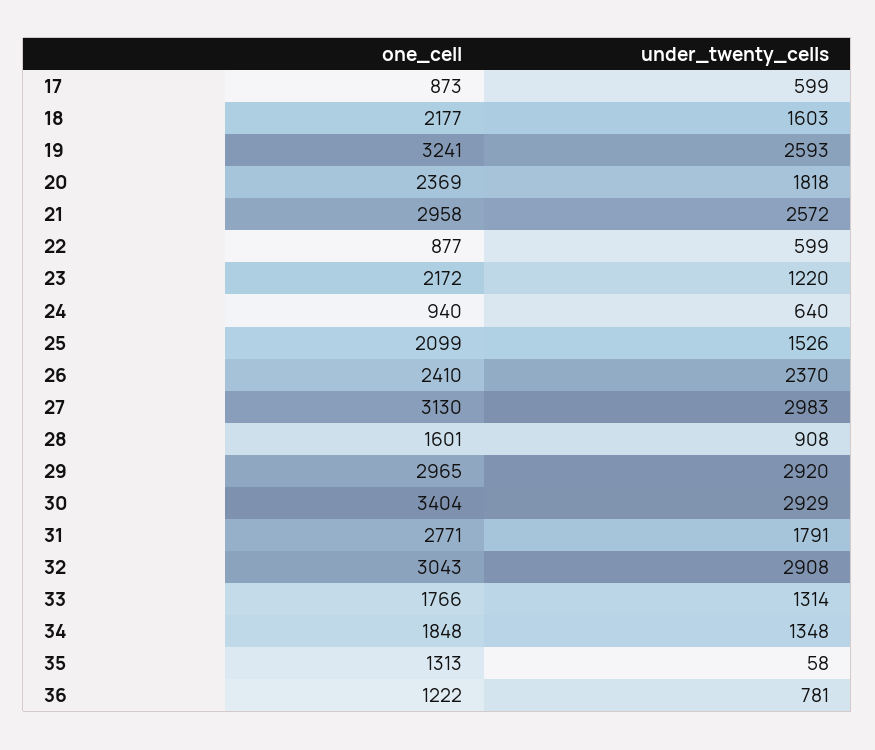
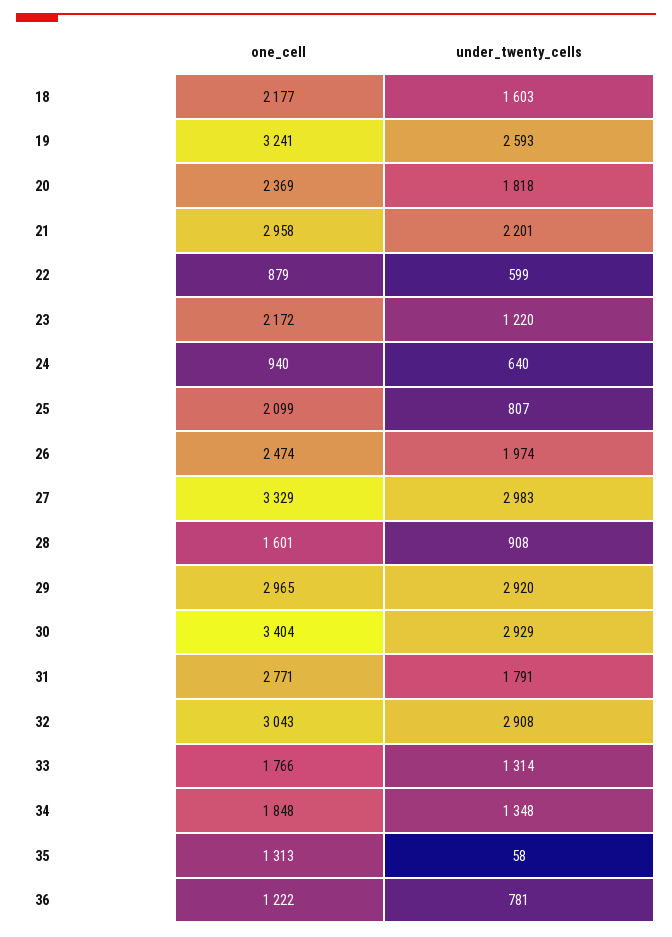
  {
    "one_cell": {
-     "17": 873,
      "18": 2177,
      "19": 3241,
      "20": 2369,
      "21": 2958,
-     "22": 877,
+     "22": 879,
      "23": 2172,
      "24": 940,
      "25": 2099,
-     "26": 2410,
+     "26": 2474,
-     "27": 3130,
+     "27": 3329,
      "28": 1601,
      "29": 2965,
      "30": 3404,
      "31": 2771,
      "32": 3043,
      "33": 1766,
      "34": 1848,
      "35": 1313,
      "36": 1222
    },
    "under_twenty_cells": {
-     "17": 599,
      "18": 1603,
      "19": 2593,
      "20": 1818,
-     "21": 2572,
+     "21": 2201,
      "22": 599,
      "23": 1220,
      "24": 640,
-     "25": 1526,
+     "25": 807,
-     "26": 2370,
+     "26": 1974,
      "27": 2983,
      "28": 908,
      "29": 2920,
      "30": 2929,
      "31": 1791,
      "32": 2908,
      "33": 1314,
      "34": 1348,
      "35": 58,
      "36": 781
    }
  }

